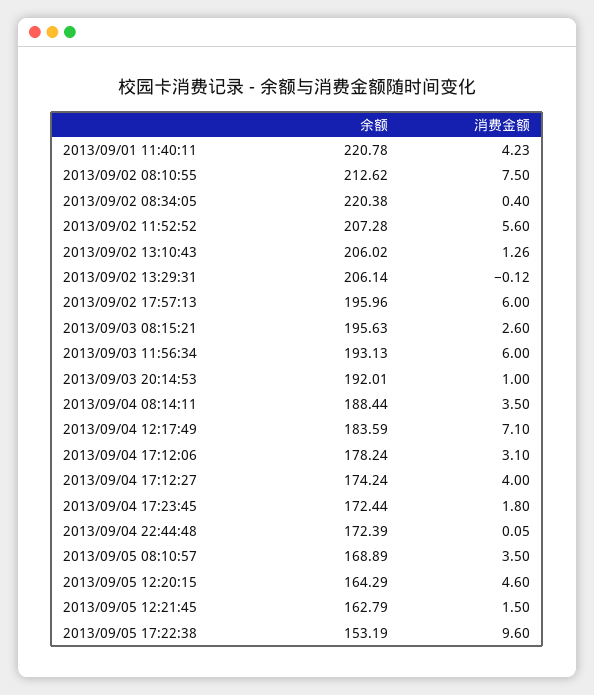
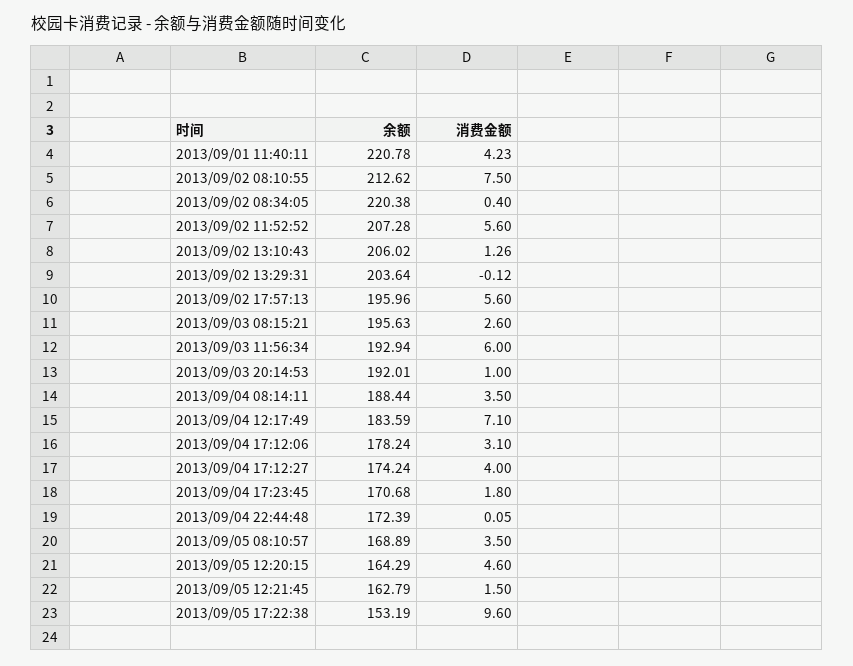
  {
    "余额": {
      "2013/09/01 11:40:11": 220.78,
      "2013/09/02 08:10:55": 212.62,
      "2013/09/02 08:34:05": 220.38,
      "2013/09/02 11:52:52": 207.28,
      "2013/09/02 13:10:43": 206.02,
-     "2013/09/02 13:29:31": 206.14,
+     "2013/09/02 13:29:31": 203.64,
      "2013/09/02 17:57:13": 195.96,
      "2013/09/03 08:15:21": 195.63,
-     "2013/09/03 11:56:34": 193.13,
+     "2013/09/03 11:56:34": 192.94,
      "2013/09/03 20:14:53": 192.01,
      "2013/09/04 08:14:11": 188.44,
      "2013/09/04 12:17:49": 183.59,
      "2013/09/04 17:12:06": 178.24,
      "2013/09/04 17:12:27": 174.24,
-     "2013/09/04 17:23:45": 172.44,
+     "2013/09/04 17:23:45": 170.68,
      "2013/09/04 22:44:48": 172.39,
      "2013/09/05 08:10:57": 168.89,
      "2013/09/05 12:20:15": 164.29,
      "2013/09/05 12:21:45": 162.79,
      "2013/09/05 17:22:38": 153.19
    },
    "消费金额": {
      "2013/09/01 11:40:11": 4.23,
      "2013/09/02 08:10:55": 7.5,
      "2013/09/02 08:34:05": 0.4,
      "2013/09/02 11:52:52": 5.6,
      "2013/09/02 13:10:43": 1.26,
      "2013/09/02 13:29:31": -0.12,
-     "2013/09/02 17:57:13": 6,
+     "2013/09/02 17:57:13": 5.6,
      "2013/09/03 08:15:21": 2.6,
      "2013/09/03 11:56:34": 6,
      "2013/09/03 20:14:53": 1,
      "2013/09/04 08:14:11": 3.5,
      "2013/09/04 12:17:49": 7.1,
      "2013/09/04 17:12:06": 3.1,
      "2013/09/04 17:12:27": 4,
      "2013/09/04 17:23:45": 1.8,
      "2013/09/04 22:44:48": 0.05,
      "2013/09/05 08:10:57": 3.5,
      "2013/09/05 12:20:15": 4.6,
      "2013/09/05 12:21:45": 1.5,
      "2013/09/05 17:22:38": 9.6
    }
  }

